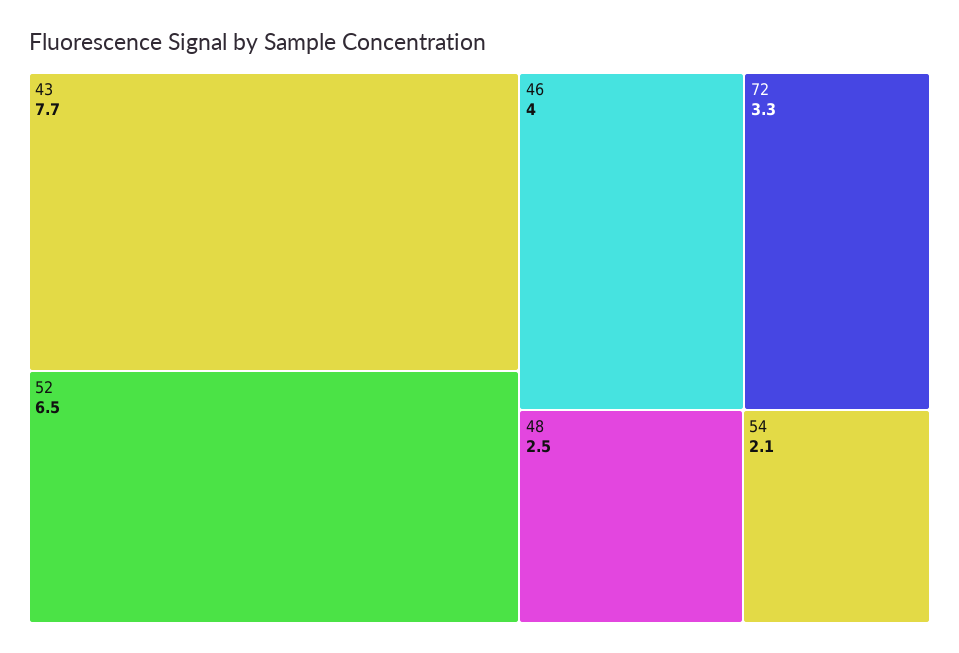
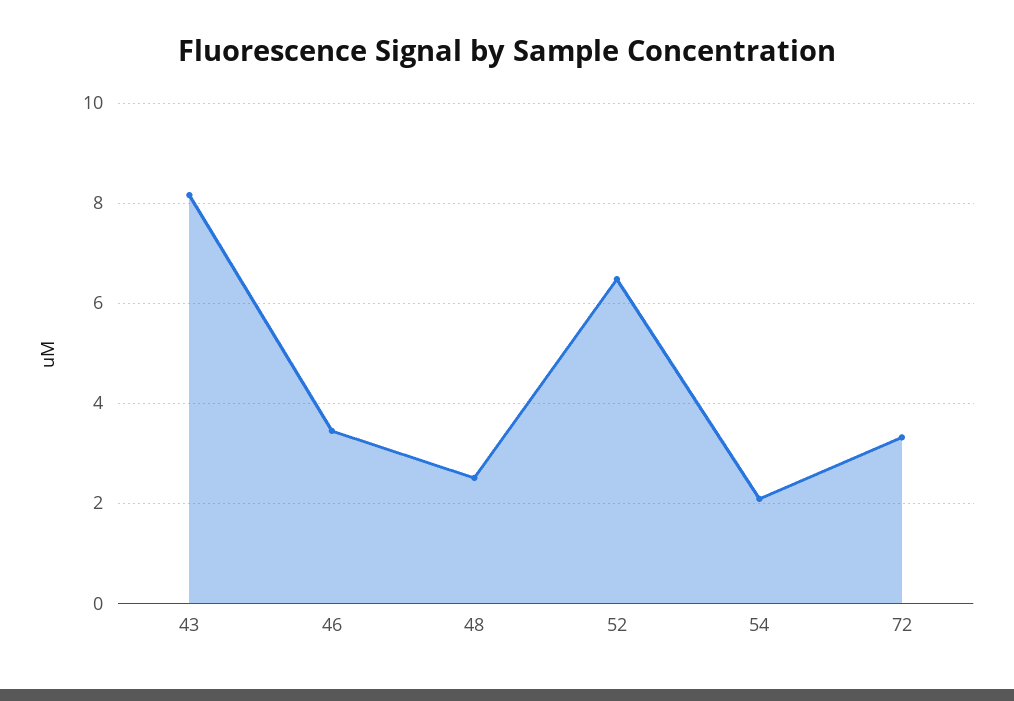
  {
-   "43": 7.7,
+   "43": 8.2,
    "52": 6.5,
-   "46": 4,
+   "46": 3.4,
    "72": 3.3,
    "48": 2.5,
    "54": 2.1
  }

